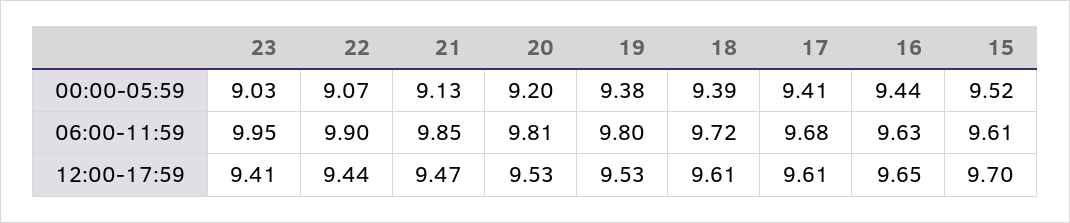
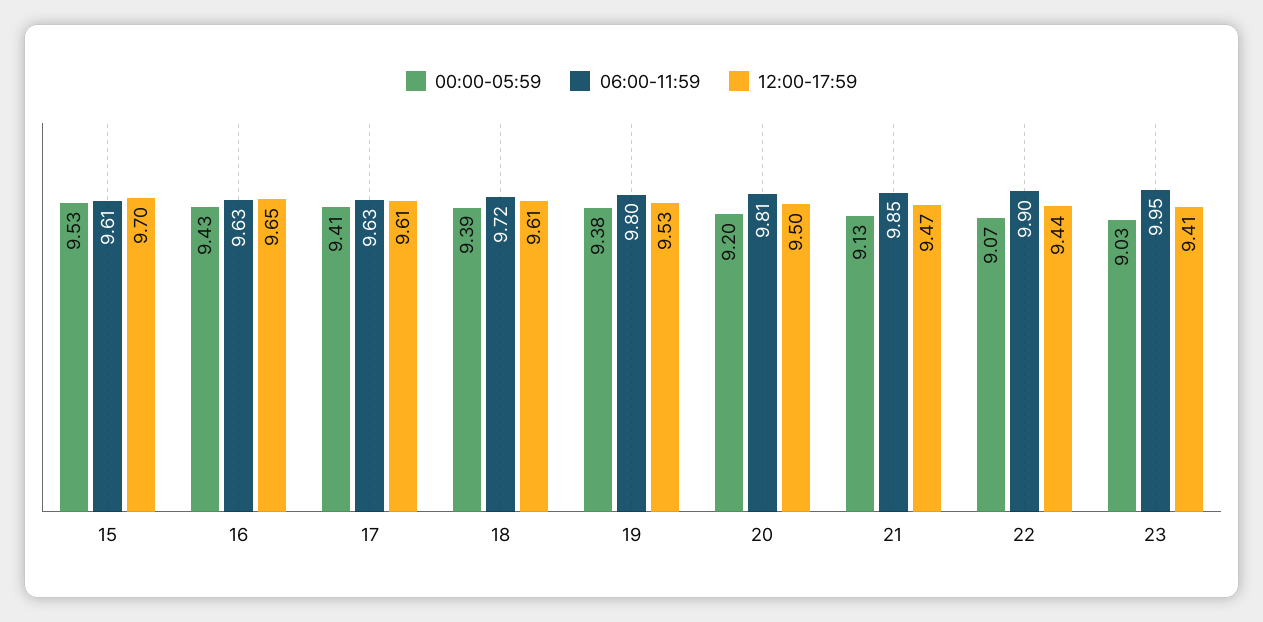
  {
    "00:00-05:59": {
      "23": 9.03,
      "22": 9.07,
      "21": 9.13,
      "20": 9.2,
      "19": 9.38,
      "18": 9.39,
      "17": 9.41,
-     "16": 9.44,
+     "16": 9.43,
-     "15": 9.52
+     "15": 9.53
    },
    "06:00-11:59": {
      "23": 9.95,
      "22": 9.9,
      "21": 9.85,
      "20": 9.81,
      "19": 9.8,
      "18": 9.72,
-     "17": 9.68,
+     "17": 9.63,
      "16": 9.63,
      "15": 9.61
    },
    "12:00-17:59": {
      "23": 9.41,
      "22": 9.44,
      "21": 9.47,
-     "20": 9.53,
+     "20": 9.5,
      "19": 9.53,
      "18": 9.61,
      "17": 9.61,
      "16": 9.65,
      "15": 9.7
    }
  }

